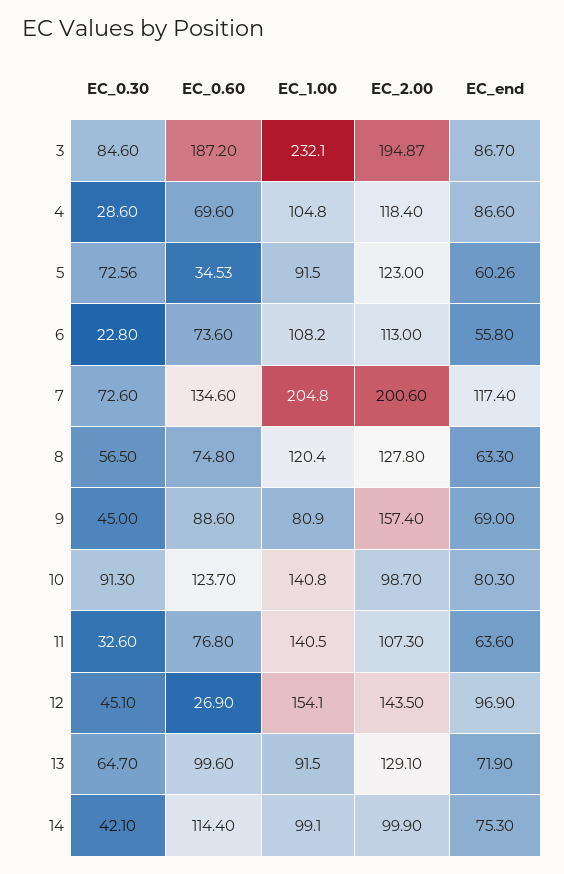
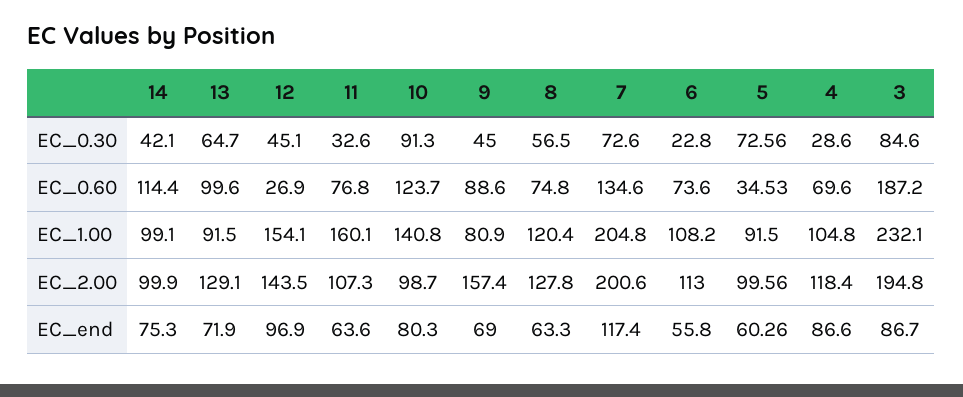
  {
    "EC_0.30": {
      "3": 84.6,
      "4": 28.6,
      "5": 72.56,
      "6": 22.8,
      "7": 72.6,
      "8": 56.5,
      "9": 45,
      "10": 91.3,
      "11": 32.6,
      "12": 45.1,
      "13": 64.7,
      "14": 42.1
    },
    "EC_0.60": {
      "3": 187.2,
      "4": 69.6,
      "5": 34.53,
      "6": 73.6,
      "7": 134.6,
      "8": 74.8,
      "9": 88.6,
      "10": 123.7,
      "11": 76.8,
      "12": 26.9,
      "13": 99.6,
      "14": 114.4
    },
    "EC_1.00": {
      "3": 232.1,
      "4": 104.8,
      "5": 91.5,
      "6": 108.2,
      "7": 204.8,
      "8": 120.4,
      "9": 80.9,
      "10": 140.8,
-     "11": 140.5,
+     "11": 160.1,
      "12": 154.1,
      "13": 91.5,
      "14": 99.1
    },
    "EC_2.00": {
-     "3": 194.87,
+     "3": 194.8,
      "4": 118.4,
-     "5": 123,
+     "5": 99.56,
      "6": 113,
      "7": 200.6,
      "8": 127.8,
      "9": 157.4,
      "10": 98.7,
      "11": 107.3,
      "12": 143.5,
      "13": 129.1,
      "14": 99.9
    },
    "EC_end": {
      "3": 86.7,
      "4": 86.6,
      "5": 60.26,
      "6": 55.8,
      "7": 117.4,
      "8": 63.3,
      "9": 69,
      "10": 80.3,
      "11": 63.6,
      "12": 96.9,
      "13": 71.9,
      "14": 75.3
    }
  }

